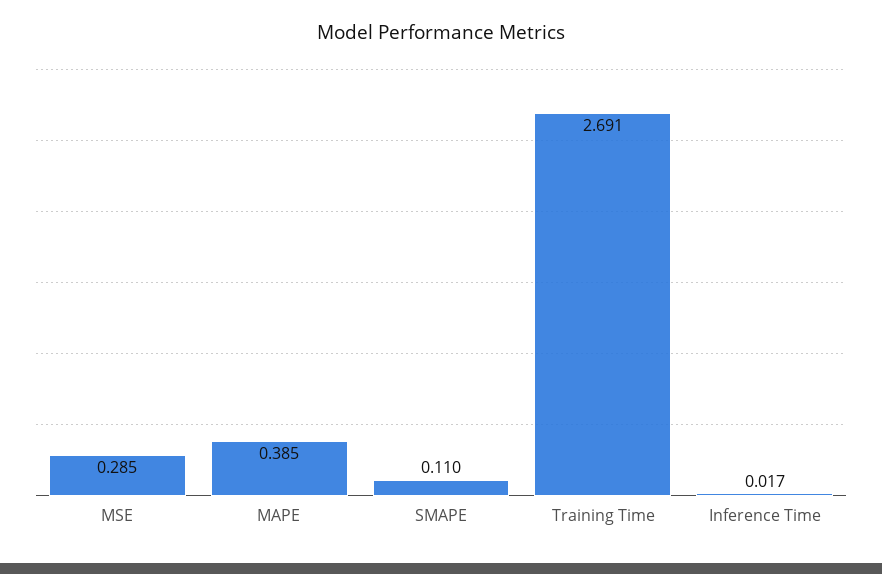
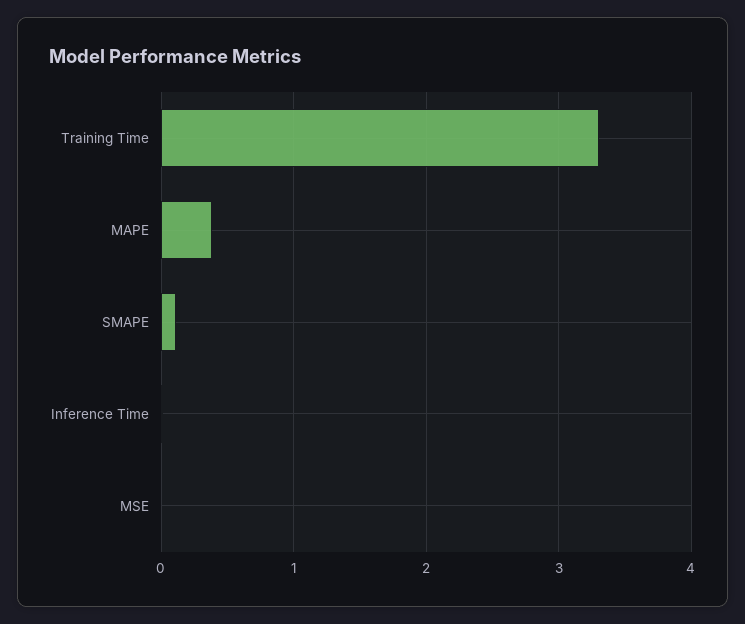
  {
-   "MSE": 0.285,
+   "MSE": 0,
    "MAPE": 0.385,
    "SMAPE": 0.11,
-   "Training Time": 2.691,
+   "Training Time": 3.3,
    "Inference Time": 0.017
  }

